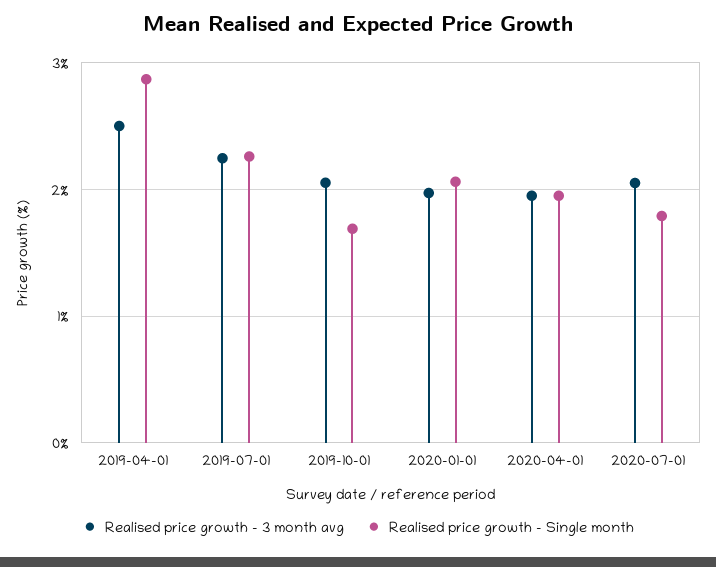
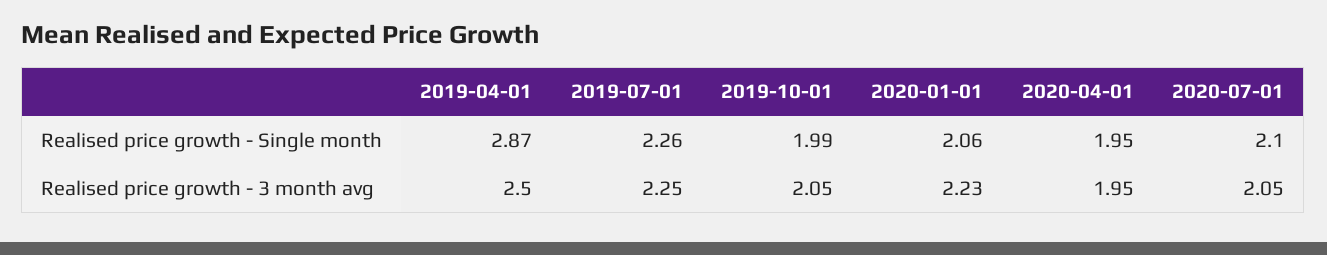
  {
    "Realised price growth - 3 month avg": {
      "2019-04-01": 2.5,
      "2019-07-01": 2.25,
      "2019-10-01": 2.05,
-     "2020-01-01": 2,
+     "2020-01-01": 2.23,
      "2020-04-01": 1.95,
      "2020-07-01": 2.05
    },
    "Realised price growth - Single month": {
      "2019-04-01": 2.87,
      "2019-07-01": 2.26,
-     "2019-10-01": 1.7,
+     "2019-10-01": 1.99,
      "2020-01-01": 2.06,
      "2020-04-01": 1.95,
-     "2020-07-01": 1.8
+     "2020-07-01": 2.1
    }
  }

